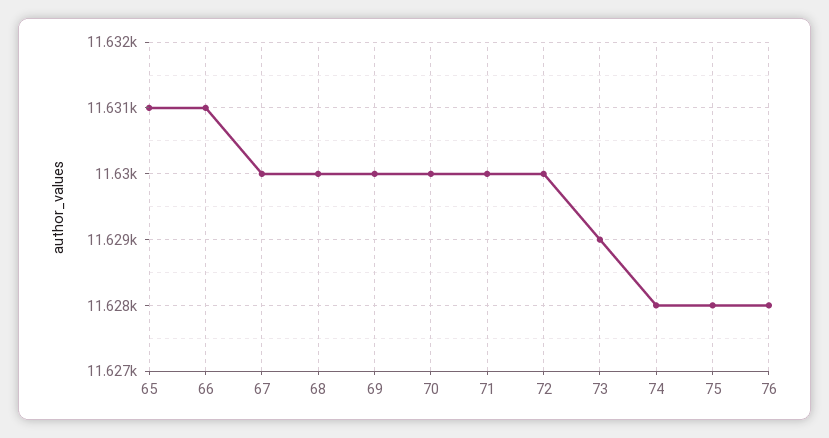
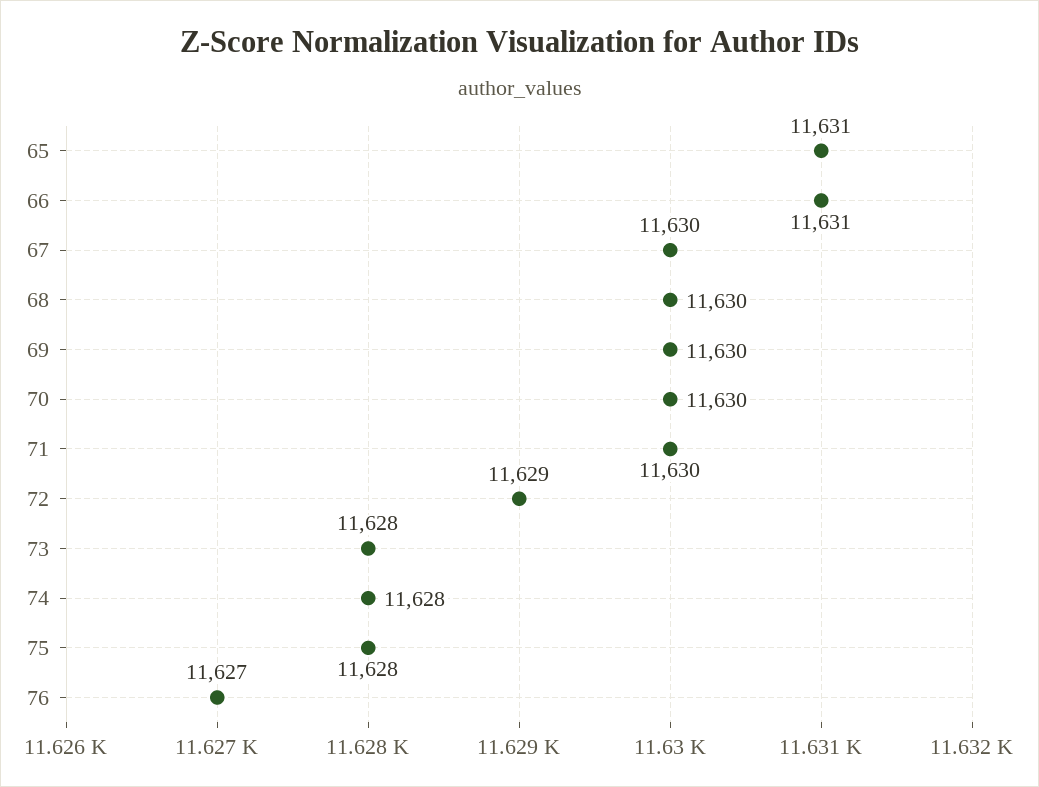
  {
    "65": 11631,
    "66": 11631,
    "67": 11630,
    "68": 11630,
    "69": 11630,
    "70": 11630,
    "71": 11630,
-   "72": 11630,
+   "72": 11629,
-   "73": 11629,
+   "73": 11628,
    "74": 11628,
    "75": 11628,
-   "76": 11628
+   "76": 11627
  }

